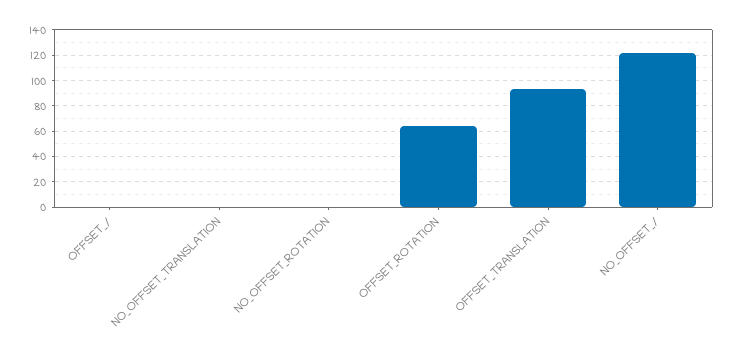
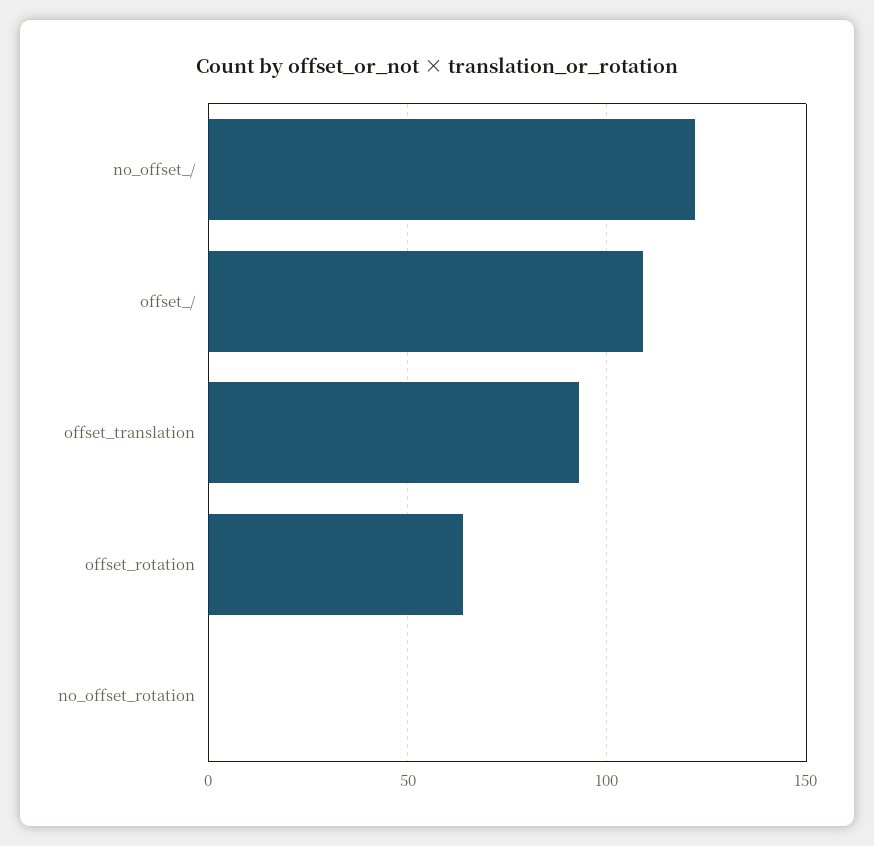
  {
-   "OFFSET_/": 0,
+   "OFFSET_/": 110,
-   "NO_OFFSET_TRANSLATION": 0,
    "NO_OFFSET_ROTATION": 0,
    "OFFSET_ROTATION": 65,
    "OFFSET_TRANSLATION": 95,
    "NO_OFFSET_/": 120
  }

